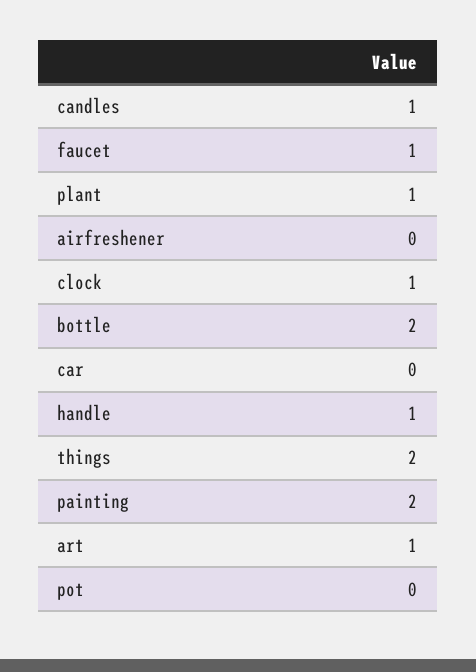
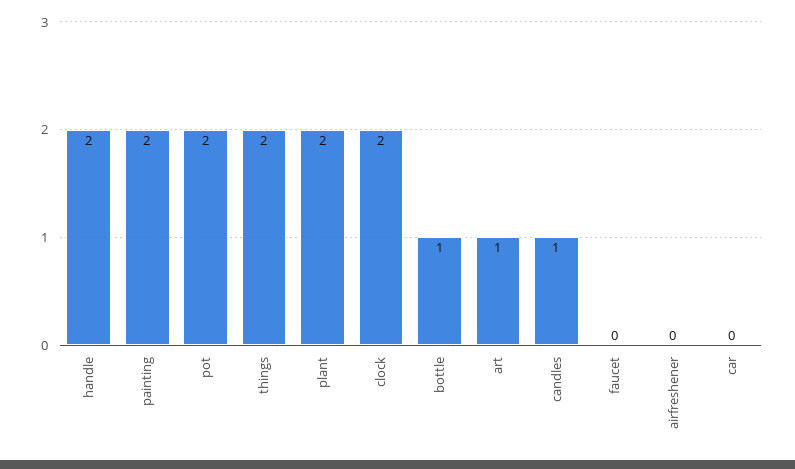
  {
    "candles": 1,
-   "faucet": 1,
+   "faucet": 0,
-   "plant": 1,
+   "plant": 2,
    "airfreshener": 0,
-   "clock": 1,
+   "clock": 2,
-   "bottle": 2,
+   "bottle": 1,
    "car": 0,
-   "handle": 1,
+   "handle": 2,
    "things": 2,
    "painting": 2,
    "art": 1,
-   "pot": 0
+   "pot": 2
  }

